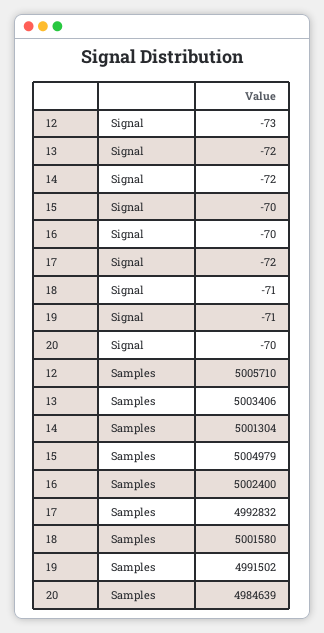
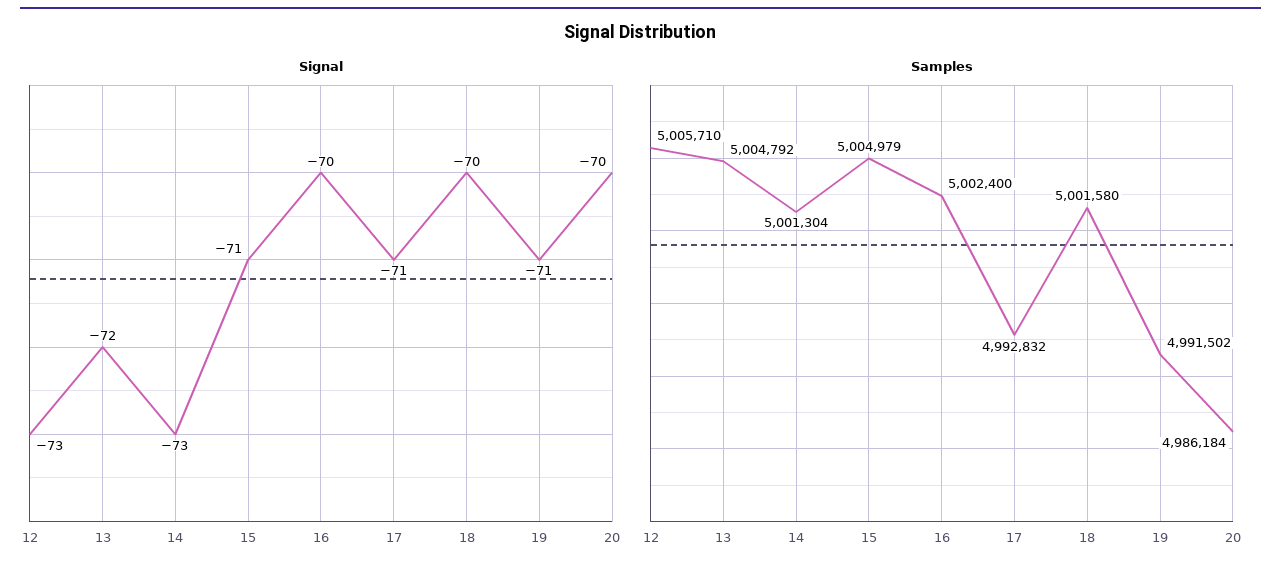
  {
    "Signal": {
      "12": -73,
      "13": -72,
-     "14": -72,
+     "14": -73,
-     "15": -70,
+     "15": -71,
      "16": -70,
-     "17": -72,
+     "17": -71,
-     "18": -71,
+     "18": -70,
      "19": -71,
      "20": -70
    },
    "Samples": {
      "12": 5005710,
-     "13": 5003406,
+     "13": 5004792,
      "14": 5001304,
      "15": 5004979,
      "16": 5002400,
      "17": 4992832,
      "18": 5001580,
      "19": 4991502,
-     "20": 4984639
+     "20": 4986184
    }
  }

